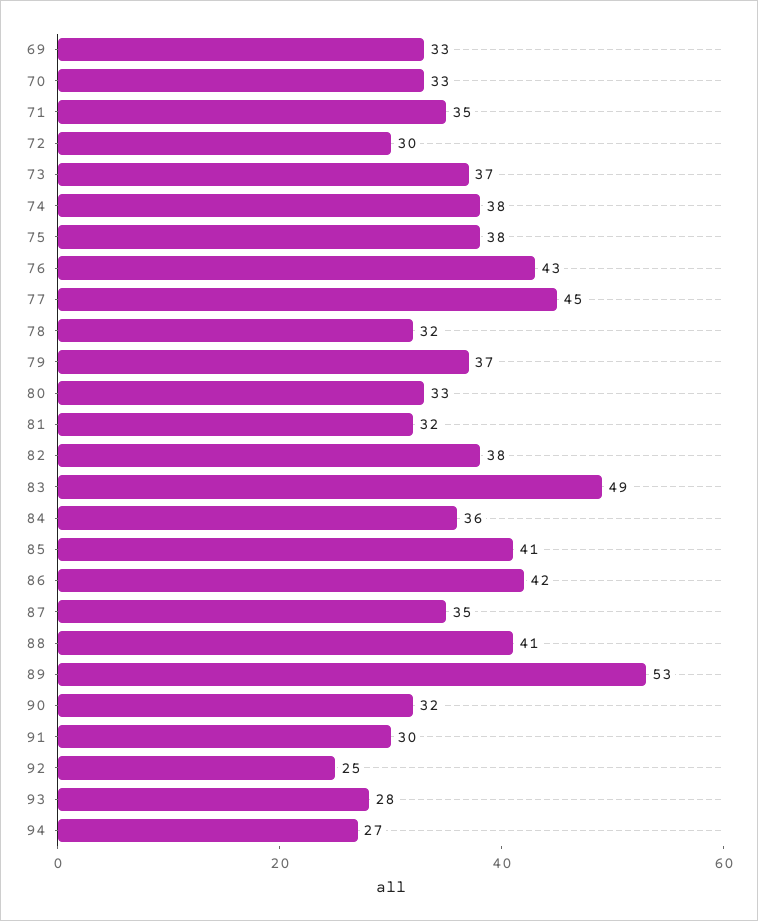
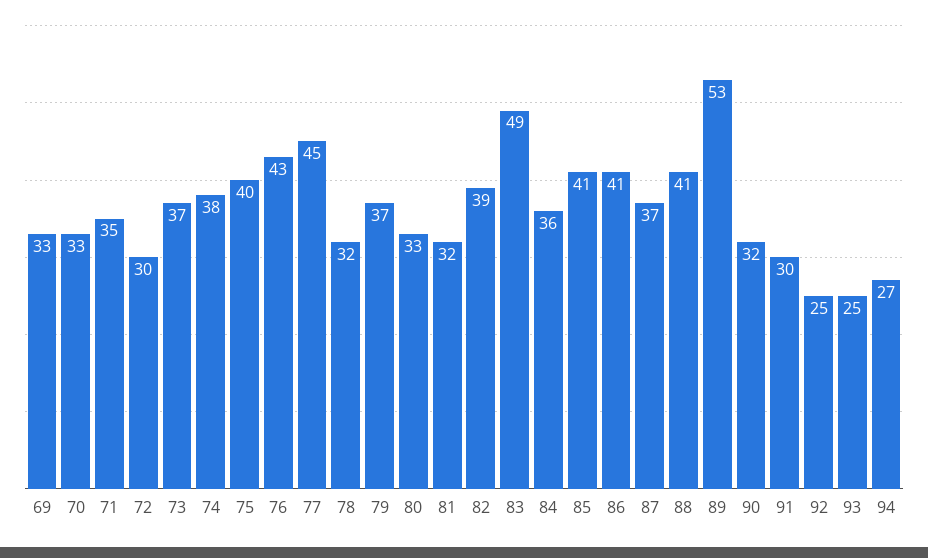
  {
    "69": 33,
    "70": 33,
    "71": 35,
    "72": 30,
    "73": 37,
    "74": 38,
-   "75": 38,
+   "75": 40,
    "76": 43,
    "77": 45,
    "78": 32,
    "79": 37,
    "80": 33,
    "81": 32,
-   "82": 38,
+   "82": 39,
    "83": 49,
    "84": 36,
    "85": 41,
-   "86": 42,
+   "86": 41,
-   "87": 35,
+   "87": 37,
    "88": 41,
    "89": 53,
    "90": 32,
    "91": 30,
    "92": 25,
-   "93": 28,
+   "93": 25,
    "94": 27
  }

